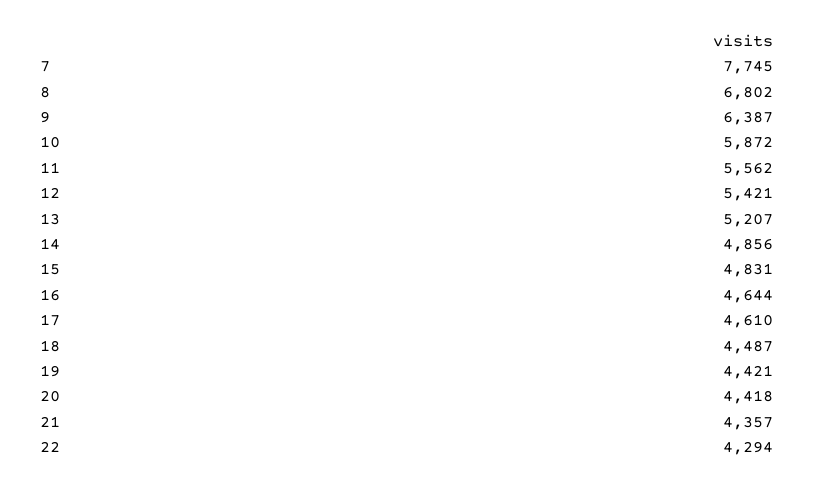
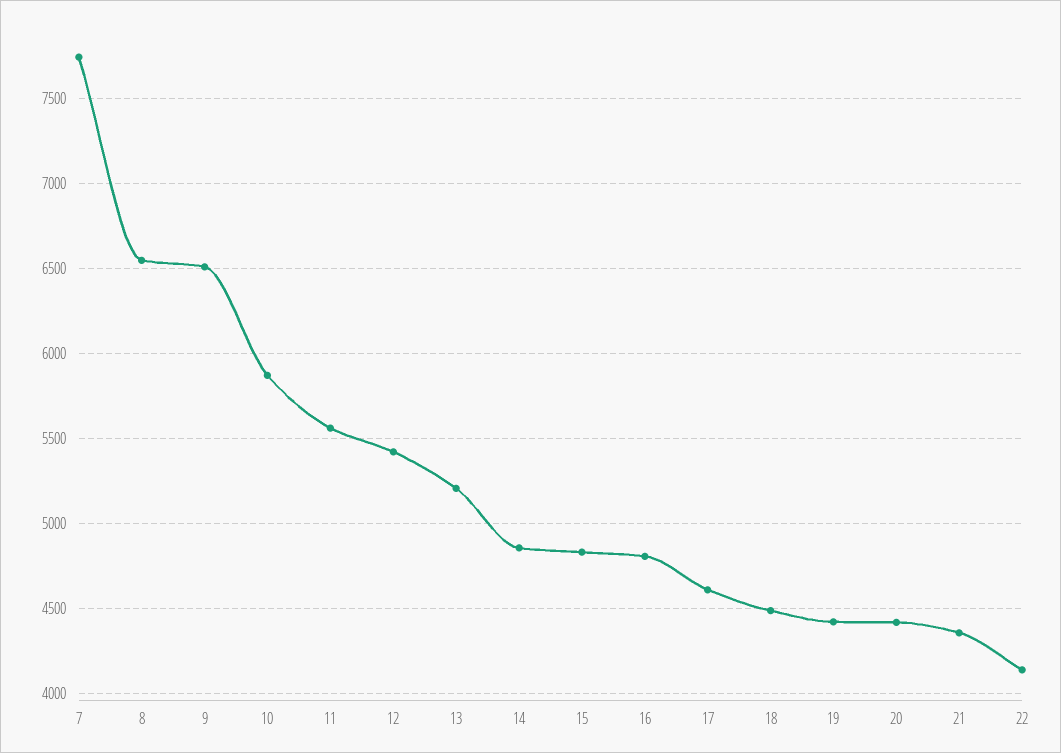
  {
    "7": 7745,
-   "8": 6802,
+   "8": 6550,
-   "9": 6387,
+   "9": 6500,
    "10": 5872,
    "11": 5562,
    "12": 5421,
    "13": 5207,
    "14": 4856,
    "15": 4831,
-   "16": 4644,
+   "16": 4800,
    "17": 4610,
    "18": 4487,
    "19": 4421,
    "20": 4418,
    "21": 4357,
-   "22": 4294
+   "22": 4150
  }

